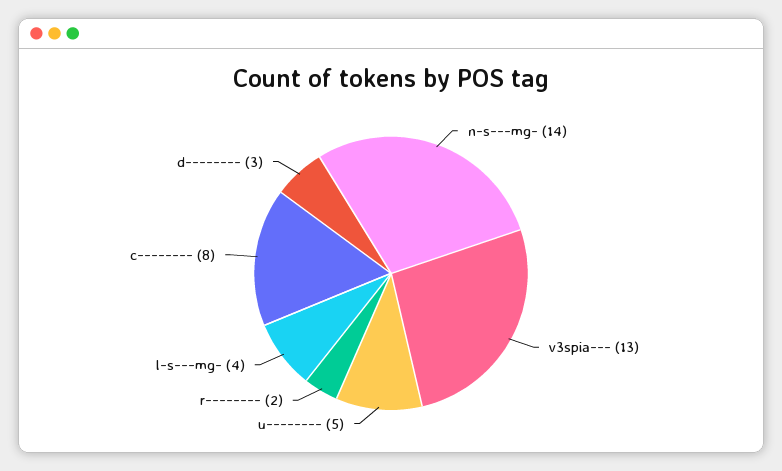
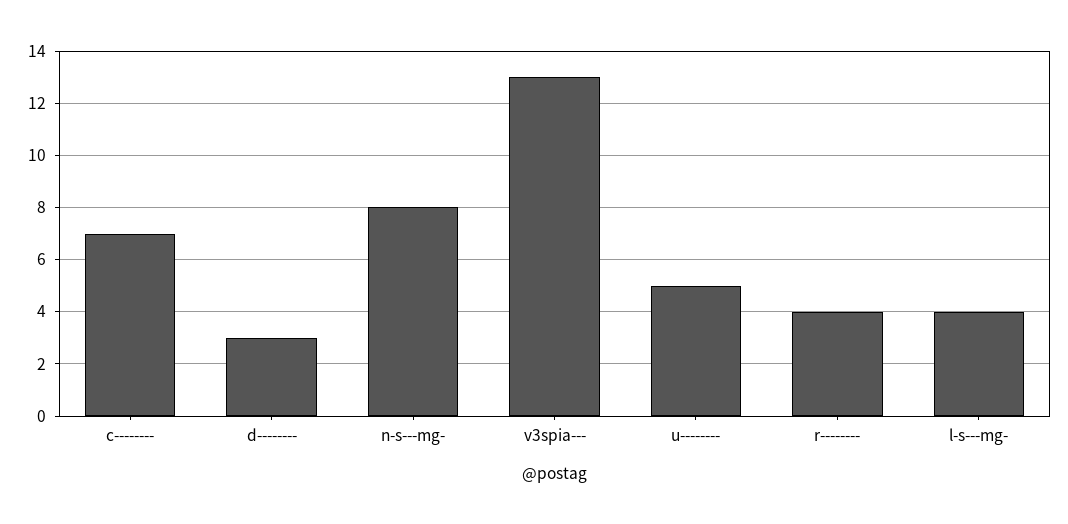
  {
-   "n-s---mg-": 14,
+   "n-s---mg-": 8,
    "v3spia---": 13,
    "u--------": 5,
-   "r--------": 2,
+   "r--------": 4,
    "l-s---mg-": 4,
-   "c--------": 8,
+   "c--------": 7,
    "d--------": 3
  }

